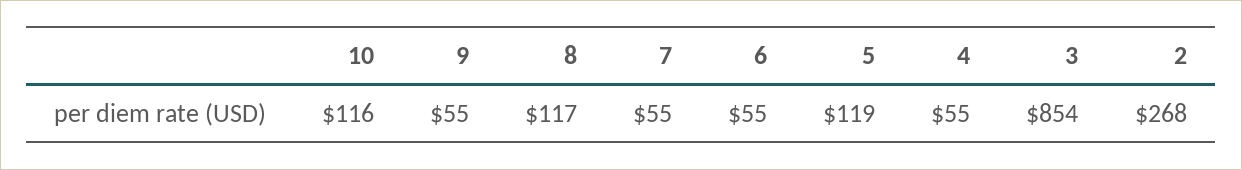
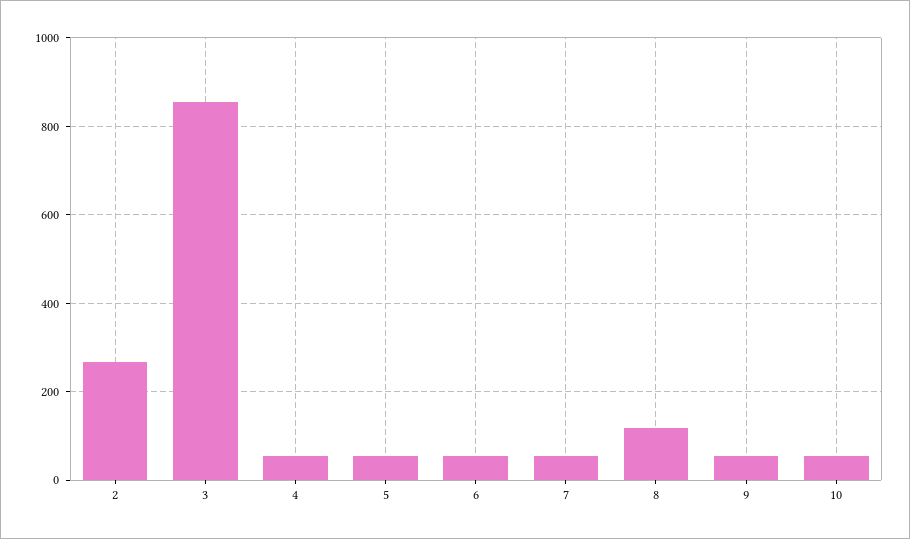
  {
-   "10": 116,
+   "10": 60,
    "9": 55,
    "8": 117,
    "7": 55,
    "6": 55,
-   "5": 119,
+   "5": 60,
    "4": 55,
    "3": 854,
    "2": 268
  }

